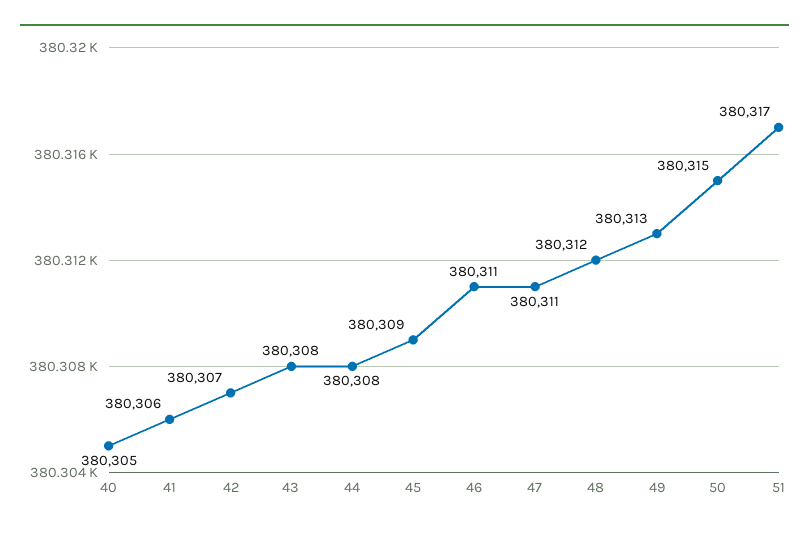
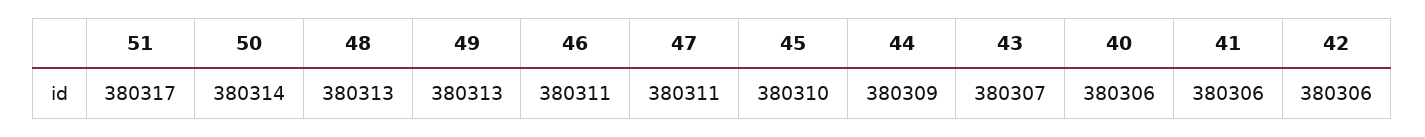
  {
-   "40": 380305,
+   "40": 380306,
    "41": 380306,
-   "42": 380307,
+   "42": 380306,
-   "43": 380308,
+   "43": 380307,
-   "44": 380308,
+   "44": 380309,
-   "45": 380309,
+   "45": 380310,
    "46": 380311,
    "47": 380311,
-   "48": 380312,
+   "48": 380313,
    "49": 380313,
-   "50": 380315,
+   "50": 380314,
    "51": 380317
  }

